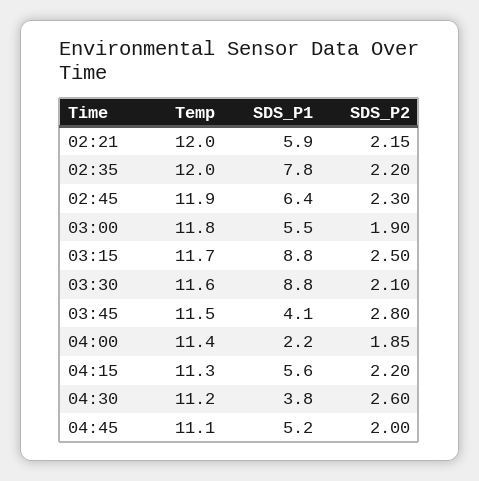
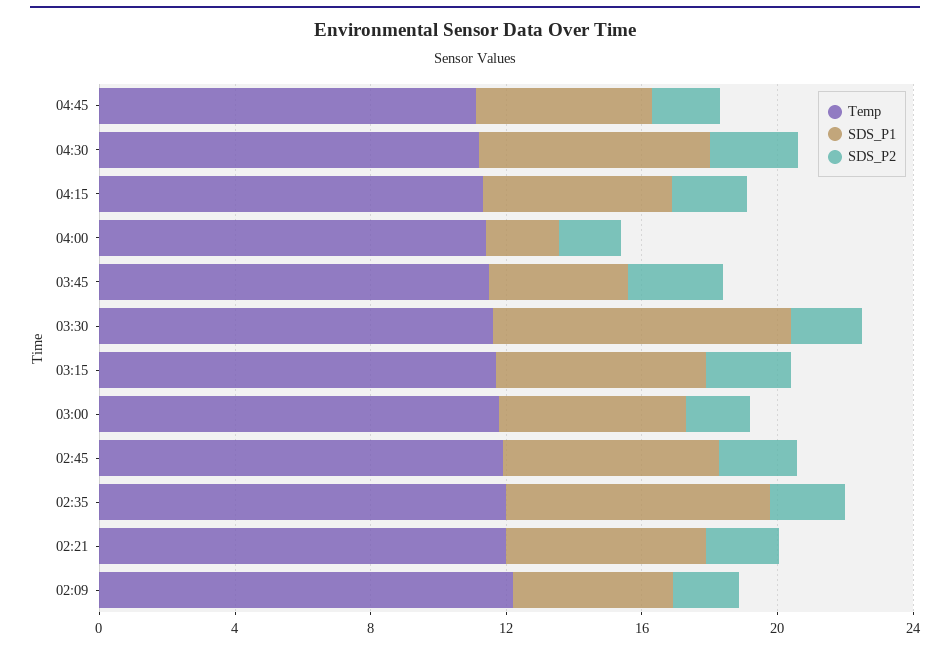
  {
    "Temp": {
      "02:21": 12,
      "02:35": 12,
      "02:45": 11.9,
      "03:00": 11.8,
      "03:15": 11.7,
      "03:30": 11.6,
      "03:45": 11.5,
      "04:00": 11.4,
      "04:15": 11.3,
      "04:30": 11.2,
-     "04:45": 11.1
+     "04:45": 11.1,
+     "02:09": 12
    },
    "SDS_P1": {
      "02:21": 5.9,
      "02:35": 7.8,
      "02:45": 6.4,
      "03:00": 5.5,
-     "03:15": 8.8,
+     "03:15": 6,
      "03:30": 8.8,
      "03:45": 4.1,
      "04:00": 2.2,
      "04:15": 5.6,
-     "04:30": 3.8,
+     "04:30": 7,
-     "04:45": 5.2
+     "04:45": 5.2,
+     "02:09": 5
    },
    "SDS_P2": {
      "02:21": 2.15,
      "02:35": 2.2,
      "02:45": 2.3,
      "03:00": 1.9,
      "03:15": 2.5,
      "03:30": 2.1,
      "03:45": 2.8,
      "04:00": 1.85,
      "04:15": 2.2,
      "04:30": 2.6,
-     "04:45": 2
+     "04:45": 2,
+     "02:09": 2
    }
  }

